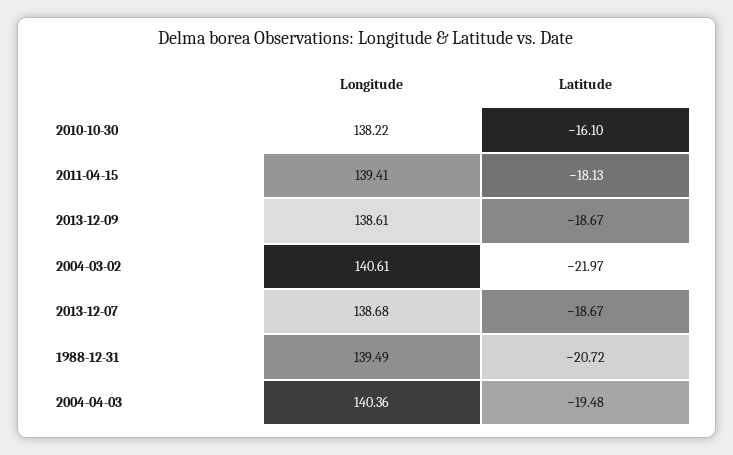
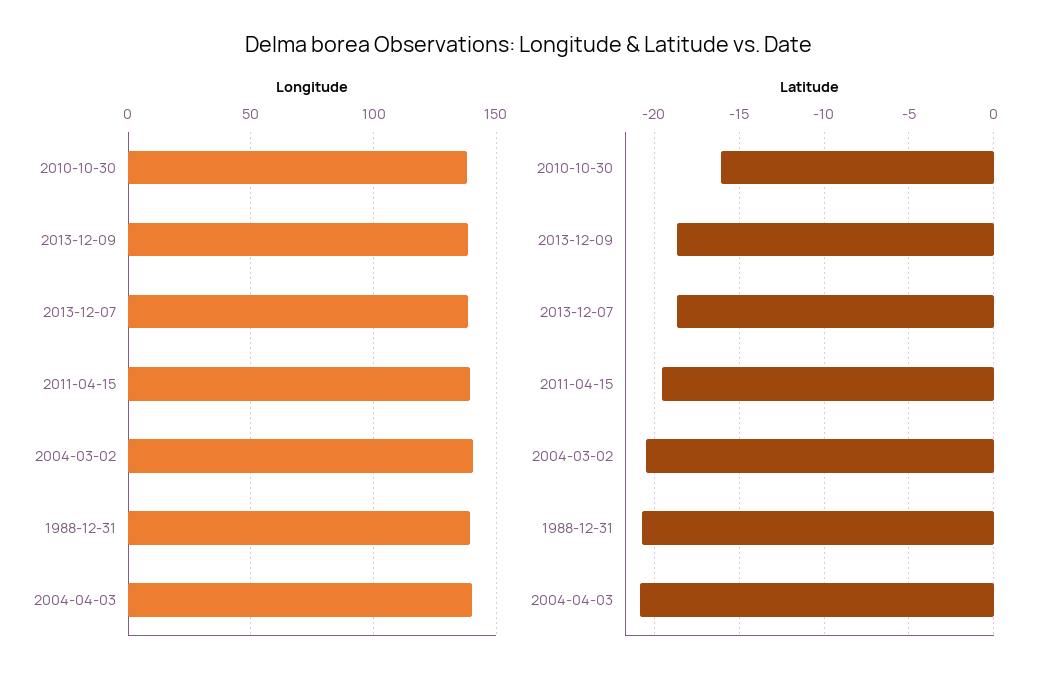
  {
    "Longitude": {
      "2010-10-30": 138.22,
      "2011-04-15": 139.41,
      "2013-12-09": 138.61,
      "2004-03-02": 140.61,
      "2013-12-07": 138.68,
      "1988-12-31": 139.49,
      "2004-04-03": 140.36
    },
    "Latitude": {
      "2010-10-30": -16.1,
-     "2011-04-15": -18.13,
+     "2011-04-15": -19.5,
      "2013-12-09": -18.67,
-     "2004-03-02": -21.97,
+     "2004-03-02": -20.5,
      "2013-12-07": -18.67,
      "1988-12-31": -20.72,
-     "2004-04-03": -19.48
+     "2004-04-03": -21
    }
  }

